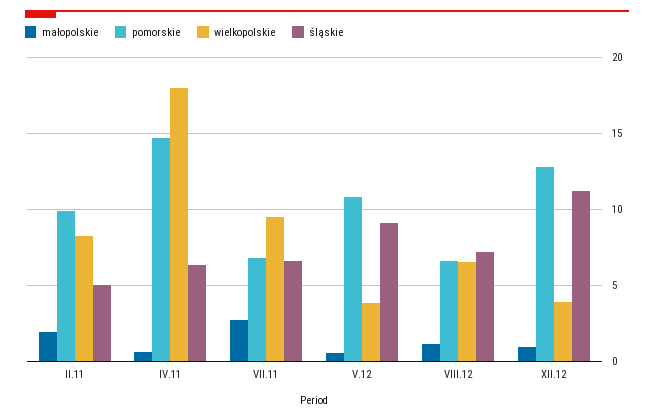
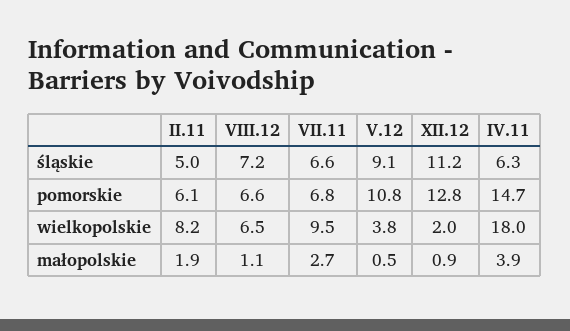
  {
    "małopolskie": {
      "II.11": 1.9,
-     "IV.11": 0.5,
+     "IV.11": 3.9,
      "VII.11": 2.7,
      "V.12": 0.5,
      "VIII.12": 1.1,
      "XII.12": 0.9
    },
    "pomorskie": {
-     "II.11": 10,
+     "II.11": 6.1,
      "IV.11": 14.7,
      "VII.11": 6.8,
      "V.12": 10.8,
      "VIII.12": 6.6,
      "XII.12": 12.8
    },
    "wielkopolskie": {
      "II.11": 8.2,
      "IV.11": 18,
      "VII.11": 9.5,
      "V.12": 3.8,
      "VIII.12": 6.5,
-     "XII.12": 4
+     "XII.12": 2
    },
    "śląskie": {
      "II.11": 5,
      "IV.11": 6.3,
      "VII.11": 6.6,
      "V.12": 9.1,
      "VIII.12": 7.2,
      "XII.12": 11.2
    }
  }

